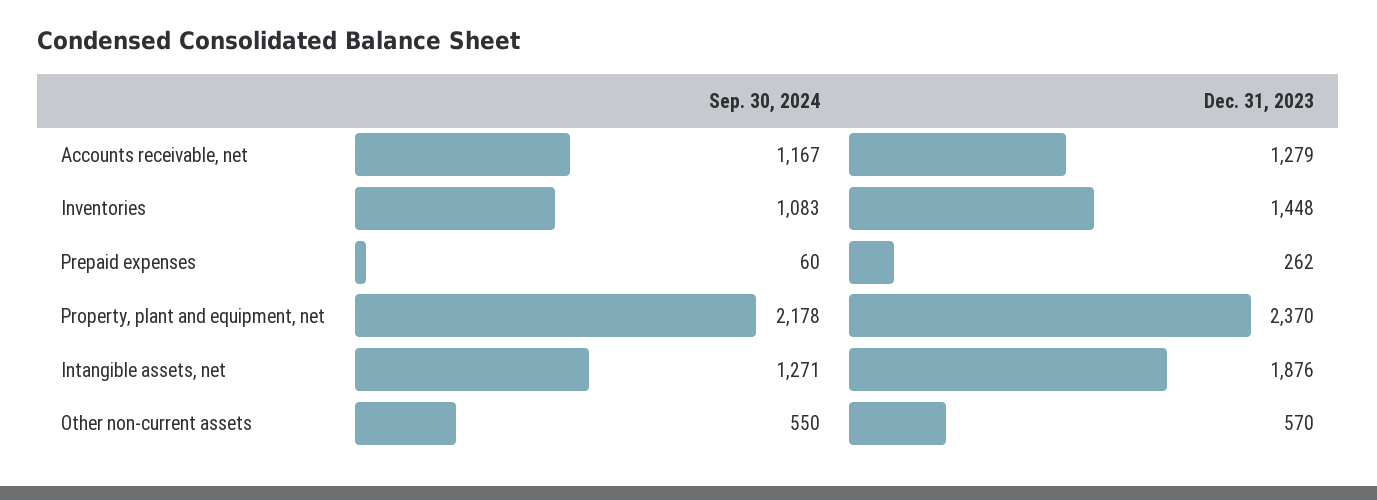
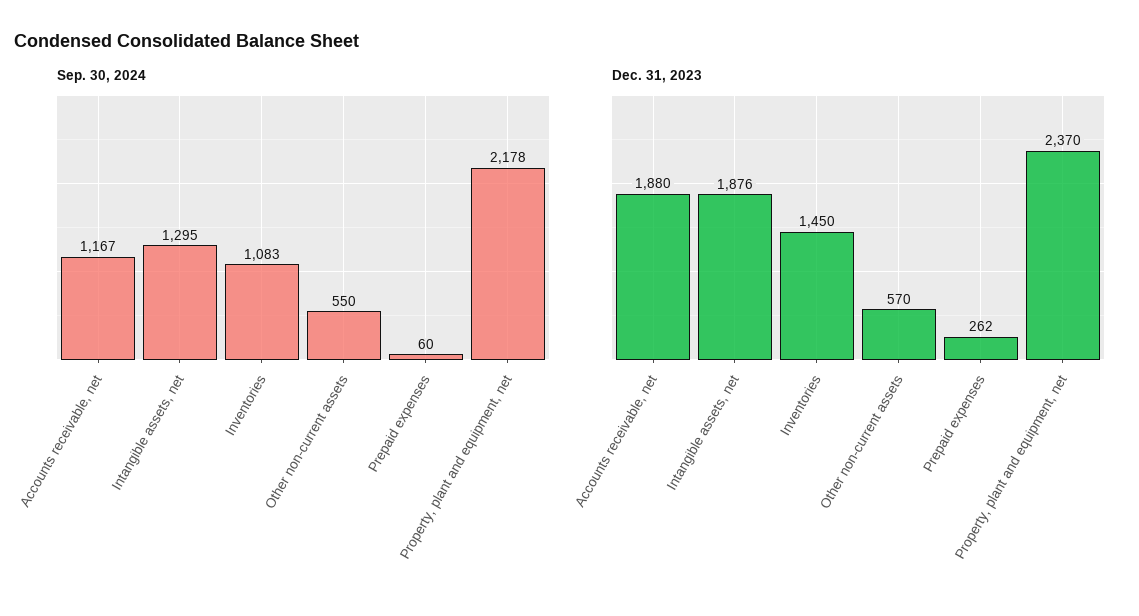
  {
    "Sep. 30, 2024": {
      "Accounts receivable, net": 1167,
      "Inventories": 1083,
      "Prepaid expenses": 60,
      "Property, plant and equipment, net": 2178,
-     "Intangible assets, net": 1271,
+     "Intangible assets, net": 1295,
      "Other non-current assets": 550
    },
    "Dec. 31, 2023": {
-     "Accounts receivable, net": 1279,
+     "Accounts receivable, net": 1880,
-     "Inventories": 1448,
+     "Inventories": 1450,
      "Prepaid expenses": 262,
      "Property, plant and equipment, net": 2370,
      "Intangible assets, net": 1876,
      "Other non-current assets": 570
    }
  }

